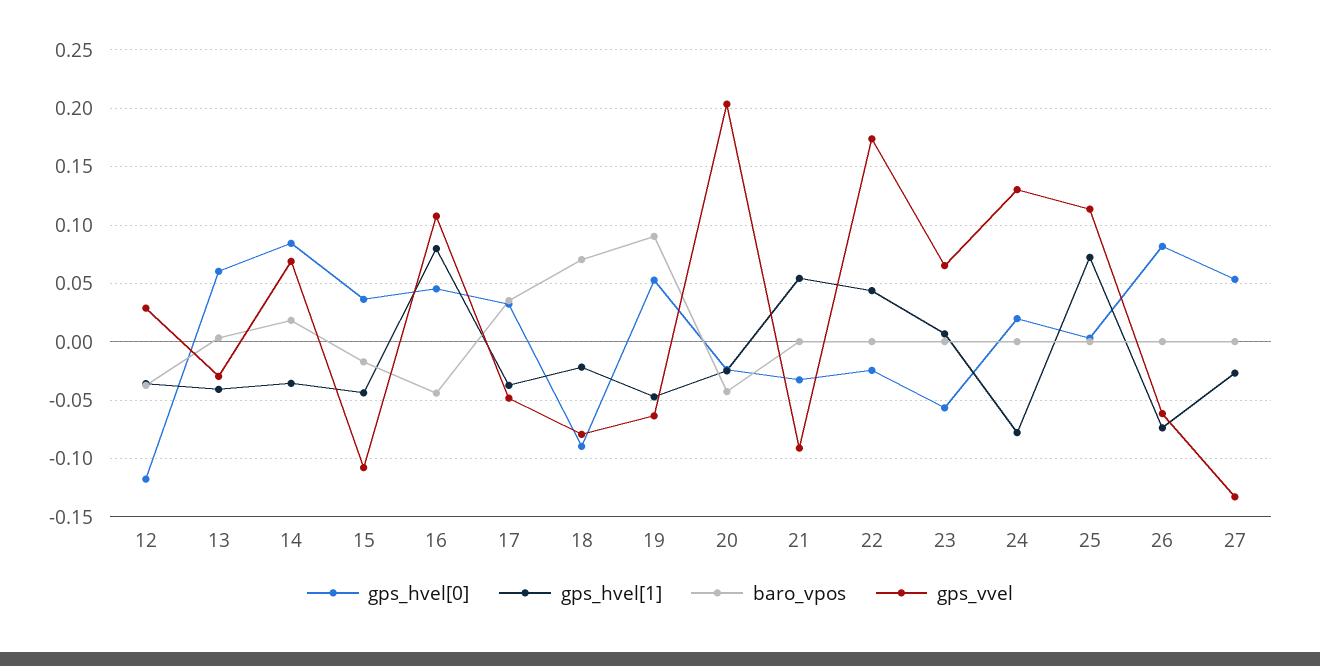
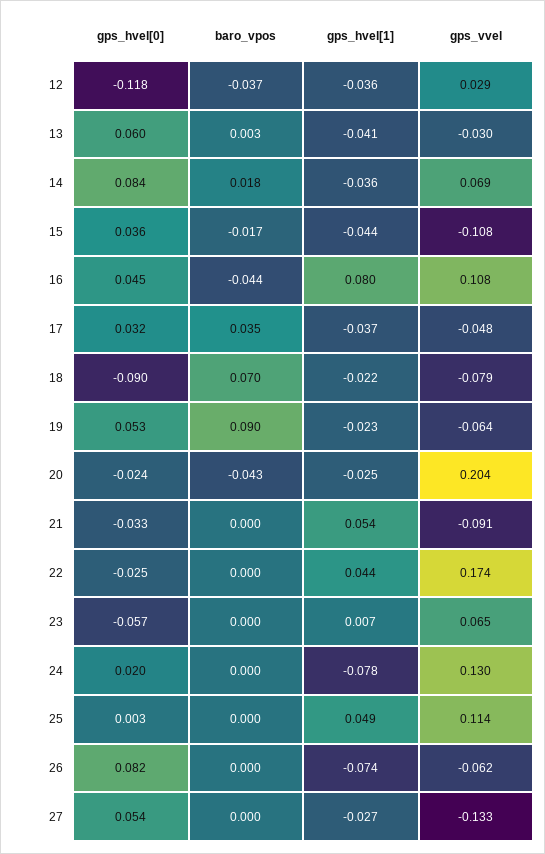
  {
    "gps_hvel[0]": {
      "12": -0.118,
      "13": 0.06,
      "14": 0.084,
      "15": 0.036,
      "16": 0.045,
      "17": 0.032,
      "18": -0.09,
      "19": 0.053,
      "20": -0.024,
      "21": -0.033,
      "22": -0.025,
      "23": -0.057,
      "24": 0.02,
      "25": 0.003,
      "26": 0.082,
      "27": 0.054
    },
    "gps_hvel[1]": {
      "12": -0.036,
      "13": -0.041,
      "14": -0.036,
      "15": -0.044,
      "16": 0.08,
      "17": -0.037,
      "18": -0.022,
-     "19": -0.05,
+     "19": -0.023,
      "20": -0.025,
      "21": 0.054,
      "22": 0.044,
      "23": 0.007,
      "24": -0.078,
-     "25": 0.07,
+     "25": 0.049,
      "26": -0.074,
      "27": -0.027
    },
    "baro_vpos": {
      "12": -0.037,
      "13": 0.003,
      "14": 0.018,
      "15": -0.017,
      "16": -0.044,
      "17": 0.035,
      "18": 0.07,
      "19": 0.09,
      "20": -0.043,
      "21": 0,
      "22": 0,
      "23": 0,
      "24": 0,
      "25": 0,
      "26": 0,
      "27": 0
    },
    "gps_vvel": {
      "12": 0.029,
      "13": -0.03,
      "14": 0.069,
      "15": -0.108,
      "16": 0.108,
      "17": -0.048,
      "18": -0.079,
      "19": -0.064,
      "20": 0.204,
      "21": -0.091,
      "22": 0.174,
      "23": 0.065,
      "24": 0.13,
      "25": 0.114,
      "26": -0.062,
      "27": -0.133
    }
  }

